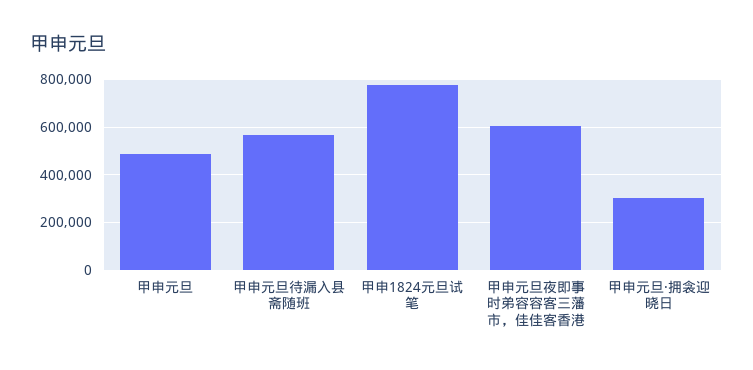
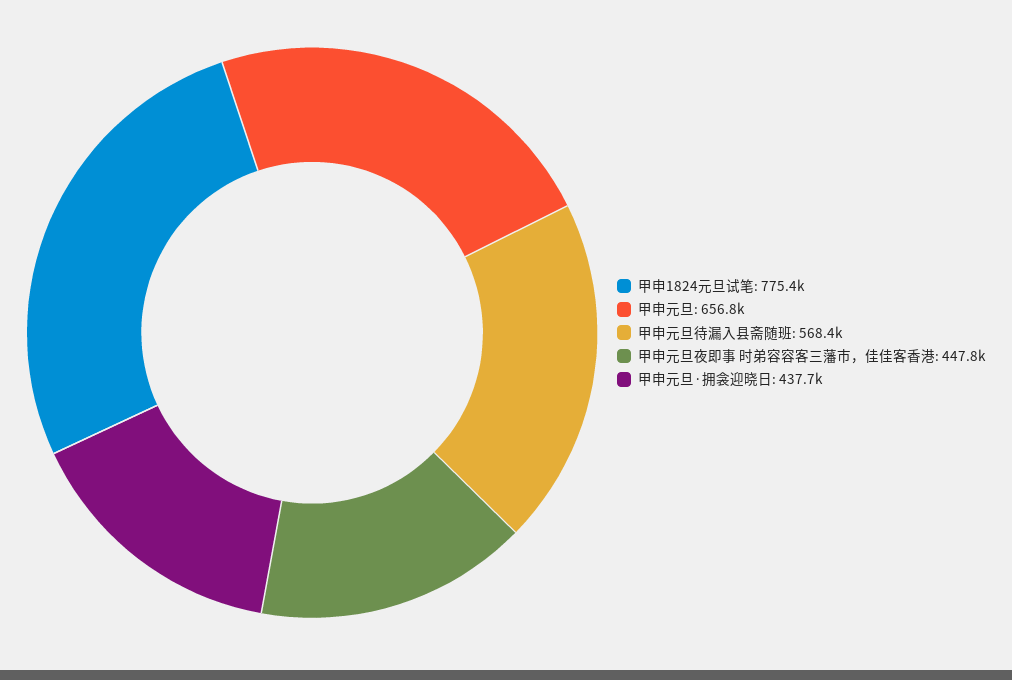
  {
-   "甲申元旦": 500000,
+   "甲申元旦": 656800,
    "甲申元旦待漏入县斋随班": 568400,
    "甲申1824元旦试笔": 775400,
-   "甲申元旦夜即事 时弟容容客三藩市，佳佳客香港": 600000,
+   "甲申元旦夜即事 时弟容容客三藩市，佳佳客香港": 447800,
-   "甲申元旦·拥衾迎晓日": 300000
+   "甲申元旦·拥衾迎晓日": 437700
  }

